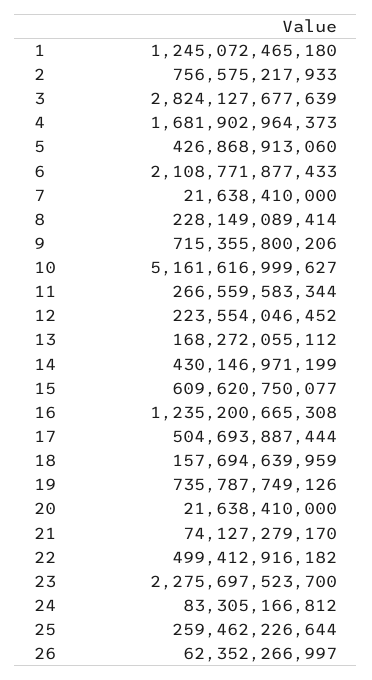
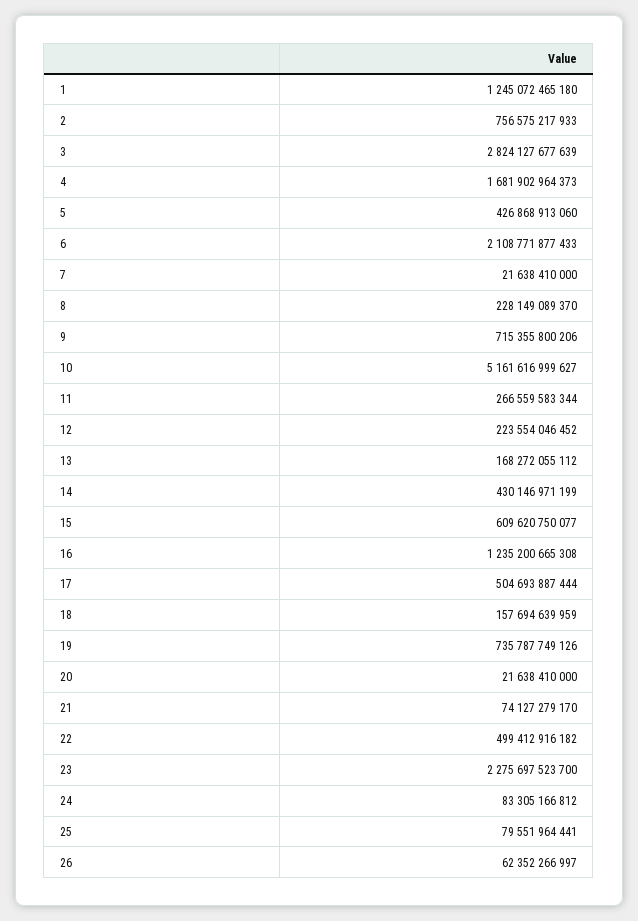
  {
    "1": 1245072465180,
    "2": 756575217933,
    "3": 2824127677639,
    "4": 1681902964373,
    "5": 426868913060,
    "6": 2108771877433,
    "7": 21638410000,
-   "8": 228149089414,
+   "8": 228149089370,
    "9": 715355800206,
    "10": 5161616999627,
    "11": 266559583344,
    "12": 223554046452,
    "13": 168272055112,
    "14": 430146971199,
    "15": 609620750077,
    "16": 1235200665308,
    "17": 504693887444,
    "18": 157694639959,
    "19": 735787749126,
    "20": 21638410000,
    "21": 74127279170,
    "22": 499412916182,
    "23": 2275697523700,
    "24": 83305166812,
-   "25": 259462226644,
+   "25": 79551964441,
    "26": 62352266997
  }

